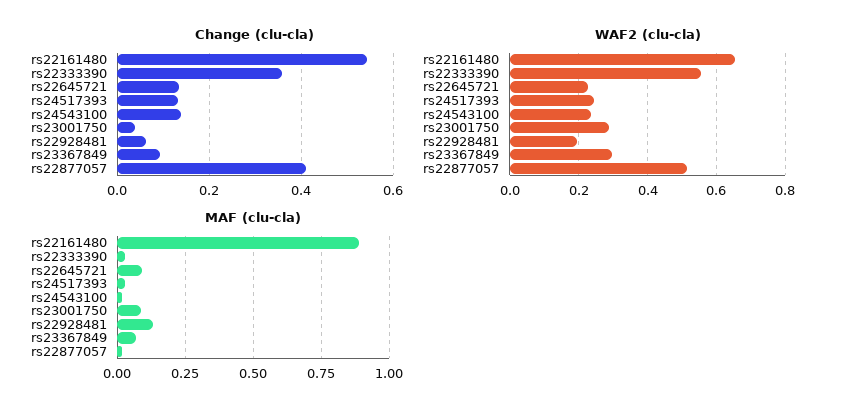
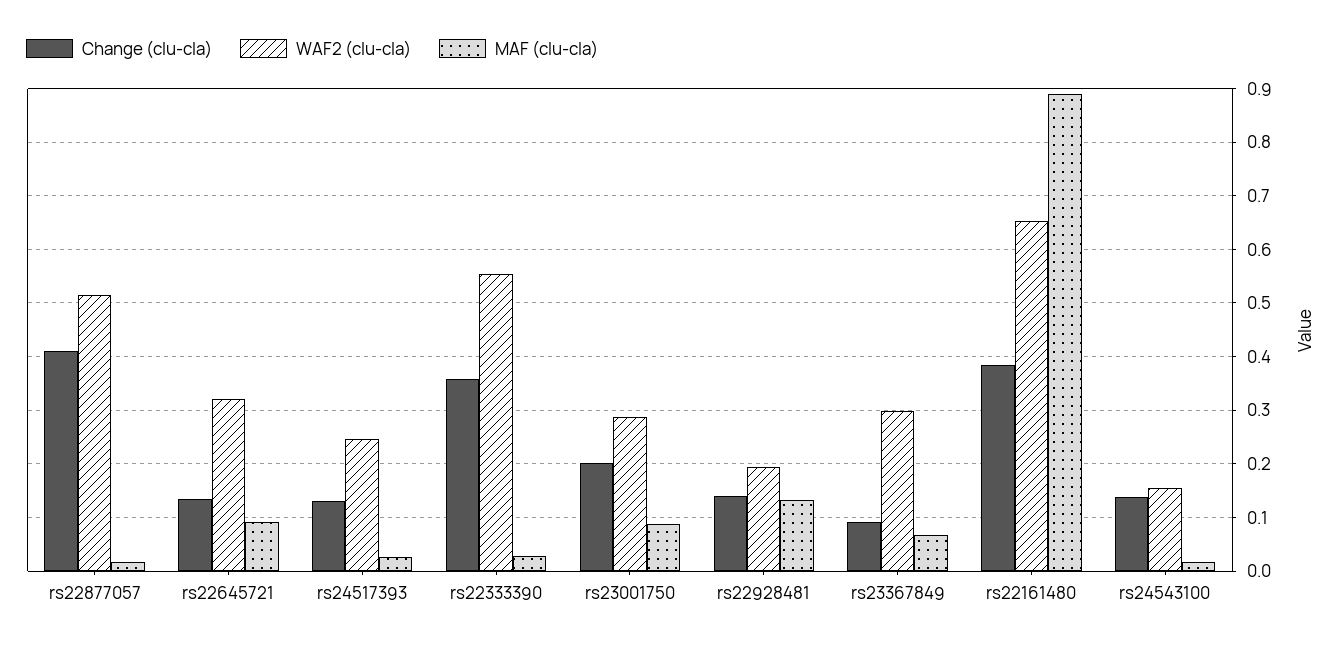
  {
    "Change (clu-cla)": {
-     "rs22161480": 0.54,
+     "rs22161480": 0.38,
      "rs22333390": 0.36,
      "rs22645721": 0.14,
      "rs24517393": 0.14,
      "rs24543100": 0.14,
-     "rs23001750": 0.04,
+     "rs23001750": 0.2,
-     "rs22928481": 0.06,
+     "rs22928481": 0.14,
      "rs23367849": 0.1,
      "rs22877057": 0.4
    },
    "WAF2 (clu-cla)": {
      "rs22161480": 0.66,
      "rs22333390": 0.56,
-     "rs22645721": 0.22,
+     "rs22645721": 0.32,
      "rs24517393": 0.24,
-     "rs24543100": 0.24,
+     "rs24543100": 0.16,
      "rs23001750": 0.28,
      "rs22928481": 0.2,
      "rs23367849": 0.3,
      "rs22877057": 0.52
    },
    "MAF (clu-cla)": {
      "rs22161480": 0.88,
      "rs22333390": 0.02,
      "rs22645721": 0.1,
      "rs24517393": 0.02,
      "rs24543100": 0.02,
      "rs23001750": 0.08,
      "rs22928481": 0.14,
      "rs23367849": 0.06,
      "rs22877057": 0.02
    }
  }

